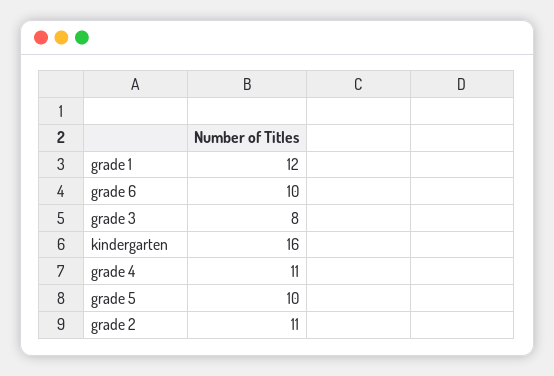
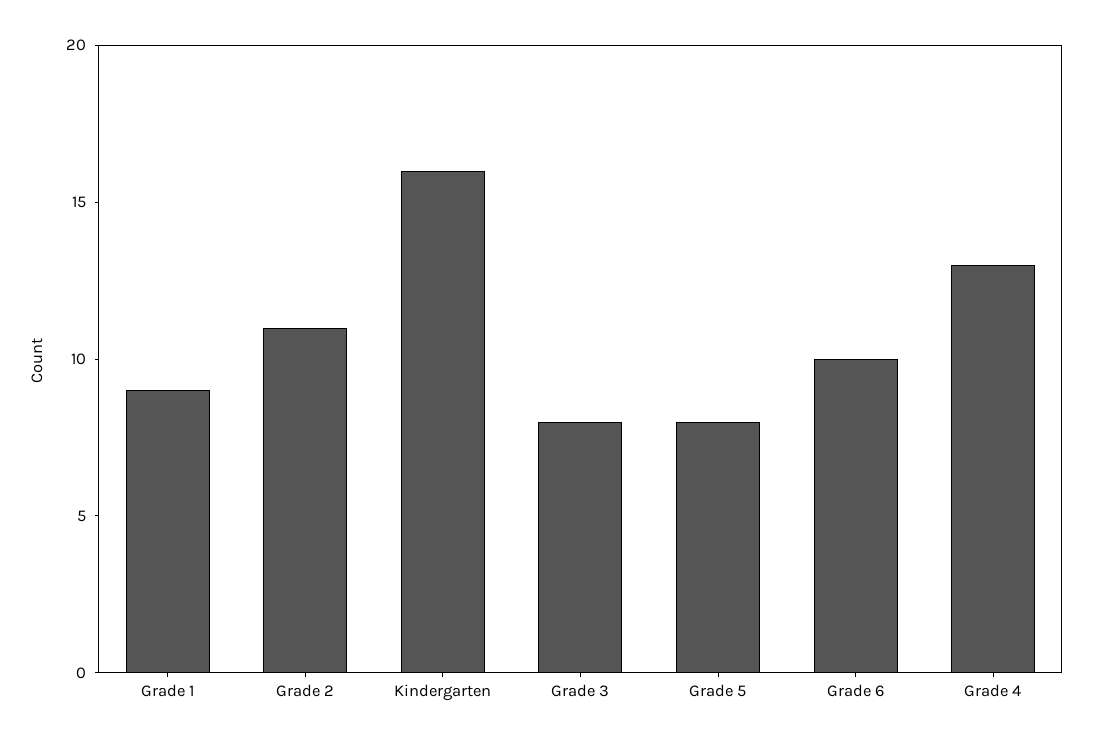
  {
-   "grade 1": 12,
+   "grade 1": 9,
    "grade 6": 10,
    "grade 3": 8,
    "kindergarten": 16,
-   "grade 4": 11,
+   "grade 4": 13,
-   "grade 5": 10,
+   "grade 5": 8,
    "grade 2": 11
  }

